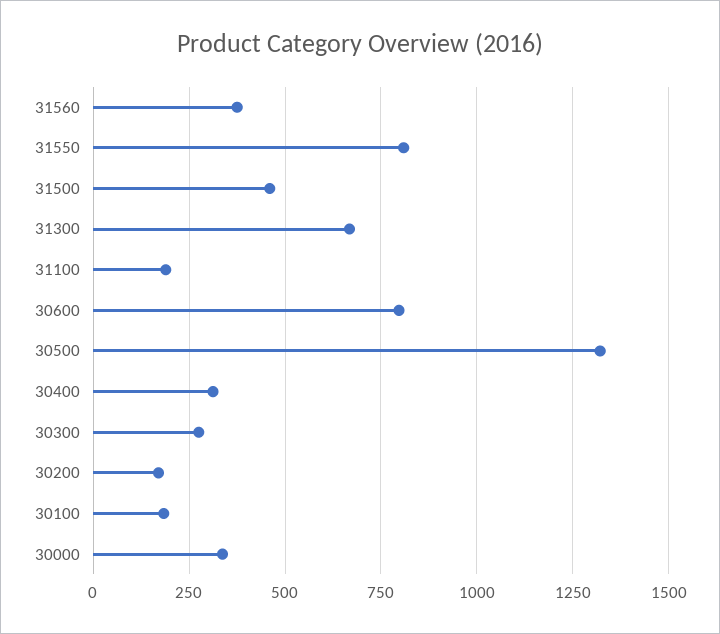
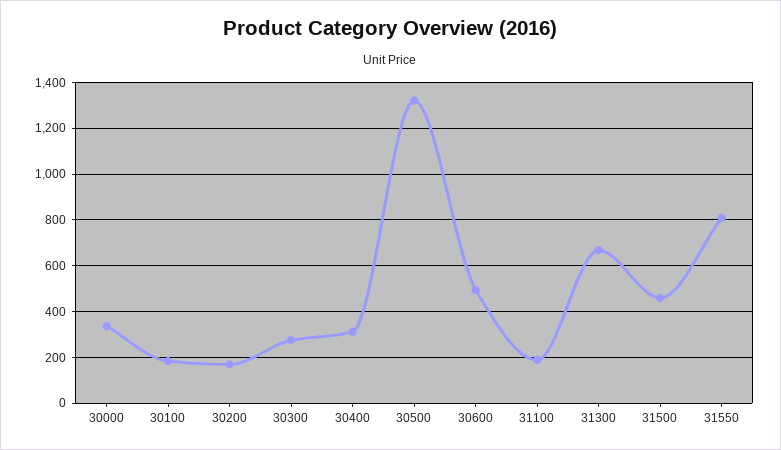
  {
-   "31560": 375,
    "31550": 800,
    "31500": 450,
    "31300": 675,
    "31100": 200,
-   "30600": 800,
+   "30600": 500,
    "30500": 1325,
    "30400": 300,
    "30300": 275,
    "30200": 175,
    "30100": 175,
    "30000": 325
  }

